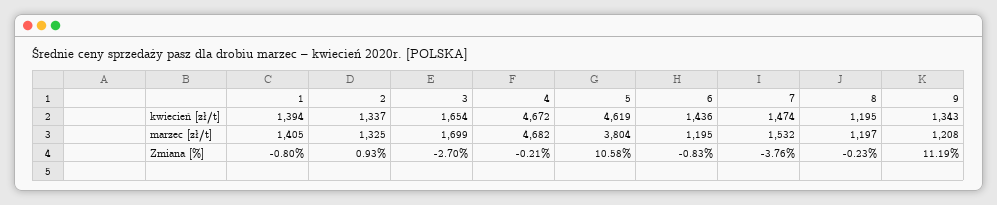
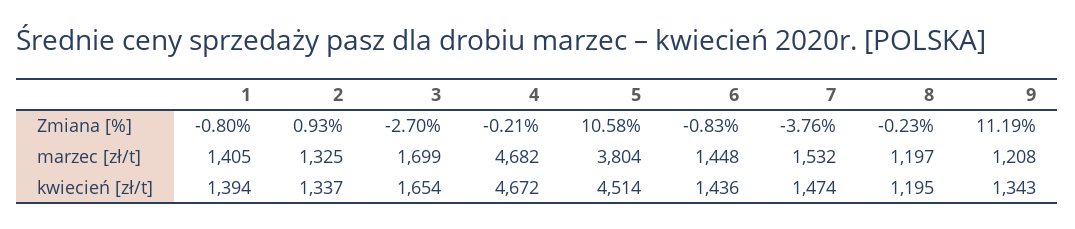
  {
    "1": {
      "kwiecień [zł/t]": 1394,
      "marzec [zł/t]": 1405,
      "Zmiana [%]": -0.8
    },
    "2": {
      "kwiecień [zł/t]": 1337,
      "marzec [zł/t]": 1325,
      "Zmiana [%]": 0.93
    },
    "3": {
      "kwiecień [zł/t]": 1654,
      "marzec [zł/t]": 1699,
      "Zmiana [%]": -2.7
    },
    "4": {
      "kwiecień [zł/t]": 4672,
      "marzec [zł/t]": 4682,
      "Zmiana [%]": -0.21
    },
    "5": {
-     "kwiecień [zł/t]": 4619,
+     "kwiecień [zł/t]": 4514,
      "marzec [zł/t]": 3804,
      "Zmiana [%]": 10.58
    },
    "6": {
      "kwiecień [zł/t]": 1436,
-     "marzec [zł/t]": 1195,
+     "marzec [zł/t]": 1448,
      "Zmiana [%]": -0.83
    },
    "7": {
      "kwiecień [zł/t]": 1474,
      "marzec [zł/t]": 1532,
      "Zmiana [%]": -3.76
    },
    "8": {
      "kwiecień [zł/t]": 1195,
      "marzec [zł/t]": 1197,
      "Zmiana [%]": -0.23
    },
    "9": {
      "kwiecień [zł/t]": 1343,
      "marzec [zł/t]": 1208,
      "Zmiana [%]": 11.19
    }
  }

